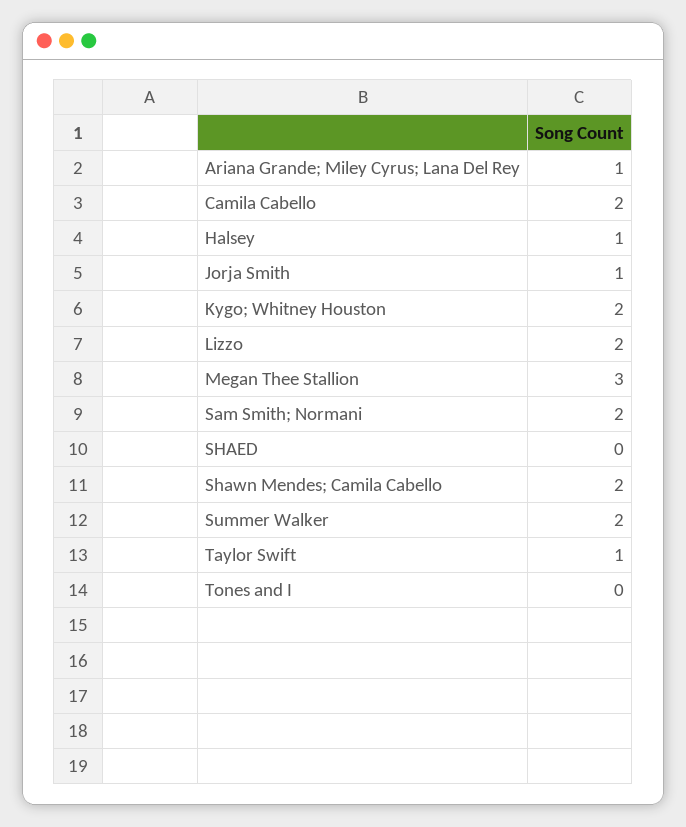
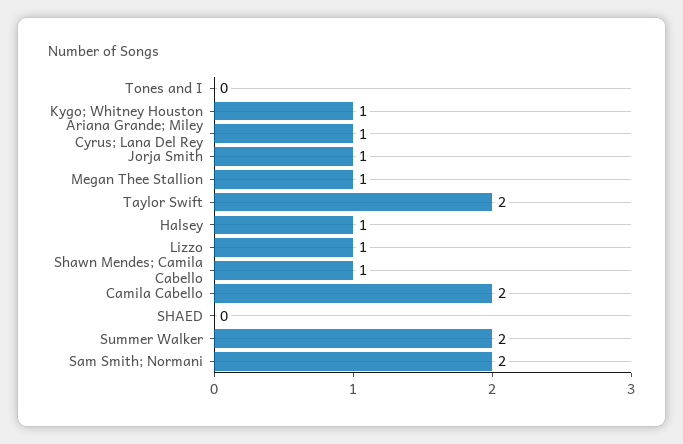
  {
    "Ariana Grande; Miley Cyrus; Lana Del Rey": 1,
    "Camila Cabello": 2,
    "Halsey": 1,
    "Jorja Smith": 1,
-   "Kygo; Whitney Houston": 2,
+   "Kygo; Whitney Houston": 1,
-   "Lizzo": 2,
+   "Lizzo": 1,
-   "Megan Thee Stallion": 3,
+   "Megan Thee Stallion": 1,
    "Sam Smith; Normani": 2,
    "SHAED": 0,
-   "Shawn Mendes; Camila Cabello": 2,
+   "Shawn Mendes; Camila Cabello": 1,
    "Summer Walker": 2,
-   "Taylor Swift": 1,
+   "Taylor Swift": 2,
    "Tones and I": 0
  }

